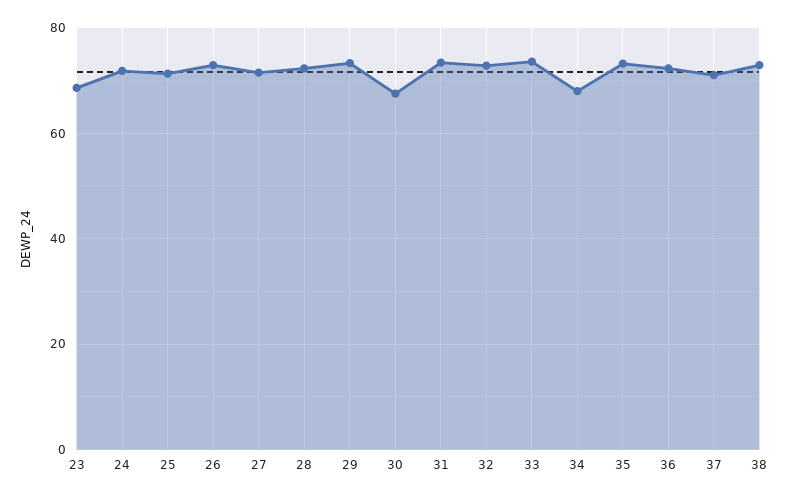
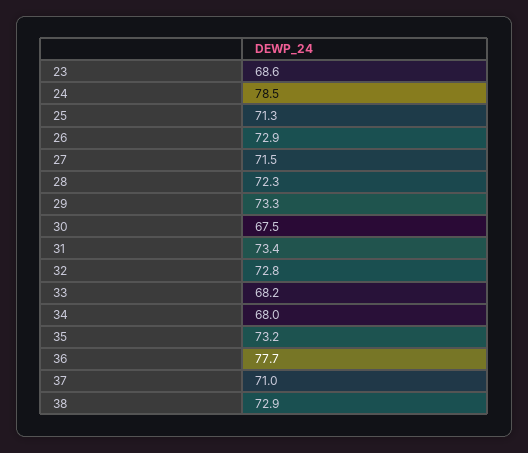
  {
    "23": 68.6,
-   "24": 72,
+   "24": 78.5,
    "25": 71.3,
    "26": 72.9,
    "27": 71.5,
    "28": 72.3,
    "29": 73.3,
    "30": 67.5,
    "31": 73.4,
    "32": 72.8,
-   "33": 74,
+   "33": 68.2,
    "34": 68,
    "35": 73.2,
-   "36": 72,
+   "36": 77.7,
    "37": 71,
    "38": 72.9
  }

